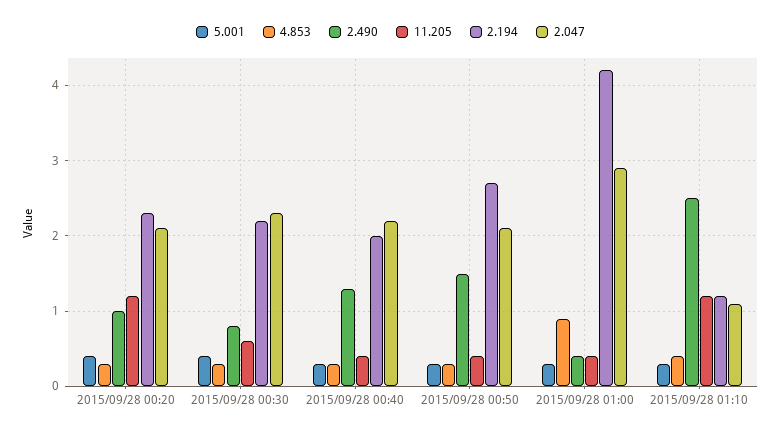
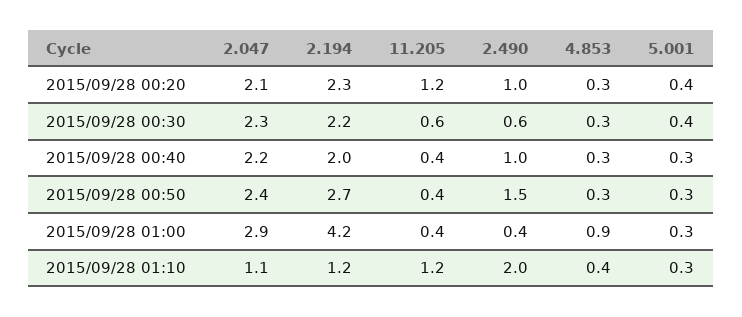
  {
    "5.001": {
      "2015/09/28 00:20": 0.4,
      "2015/09/28 00:30": 0.4,
      "2015/09/28 00:40": 0.3,
      "2015/09/28 00:50": 0.3,
      "2015/09/28 01:00": 0.3,
      "2015/09/28 01:10": 0.3
    },
    "4.853": {
      "2015/09/28 00:20": 0.3,
      "2015/09/28 00:30": 0.3,
      "2015/09/28 00:40": 0.3,
      "2015/09/28 00:50": 0.3,
      "2015/09/28 01:00": 0.9,
      "2015/09/28 01:10": 0.4
    },
    "2.490": {
      "2015/09/28 00:20": 1,
-     "2015/09/28 00:30": 0.8,
+     "2015/09/28 00:30": 0.6,
-     "2015/09/28 00:40": 1.3,
+     "2015/09/28 00:40": 1,
      "2015/09/28 00:50": 1.5,
      "2015/09/28 01:00": 0.4,
-     "2015/09/28 01:10": 2.5
+     "2015/09/28 01:10": 2
    },
    "11.205": {
      "2015/09/28 00:20": 1.2,
      "2015/09/28 00:30": 0.6,
      "2015/09/28 00:40": 0.4,
      "2015/09/28 00:50": 0.4,
      "2015/09/28 01:00": 0.4,
      "2015/09/28 01:10": 1.2
    },
    "2.194": {
      "2015/09/28 00:20": 2.3,
      "2015/09/28 00:30": 2.2,
      "2015/09/28 00:40": 2,
      "2015/09/28 00:50": 2.7,
      "2015/09/28 01:00": 4.2,
      "2015/09/28 01:10": 1.2
    },
    "2.047": {
      "2015/09/28 00:20": 2.1,
      "2015/09/28 00:30": 2.3,
      "2015/09/28 00:40": 2.2,
-     "2015/09/28 00:50": 2.1,
+     "2015/09/28 00:50": 2.4,
      "2015/09/28 01:00": 2.9,
      "2015/09/28 01:10": 1.1
    }
  }

